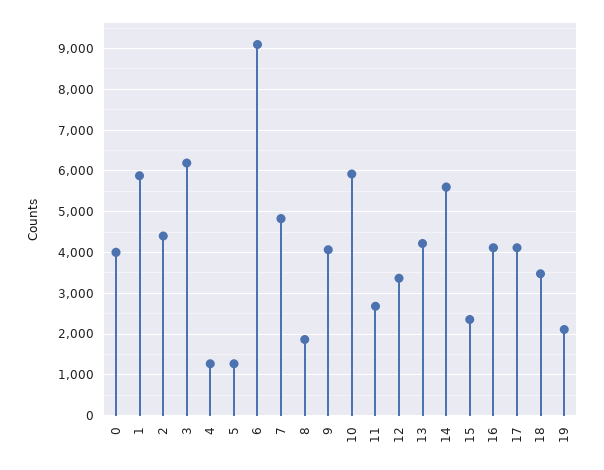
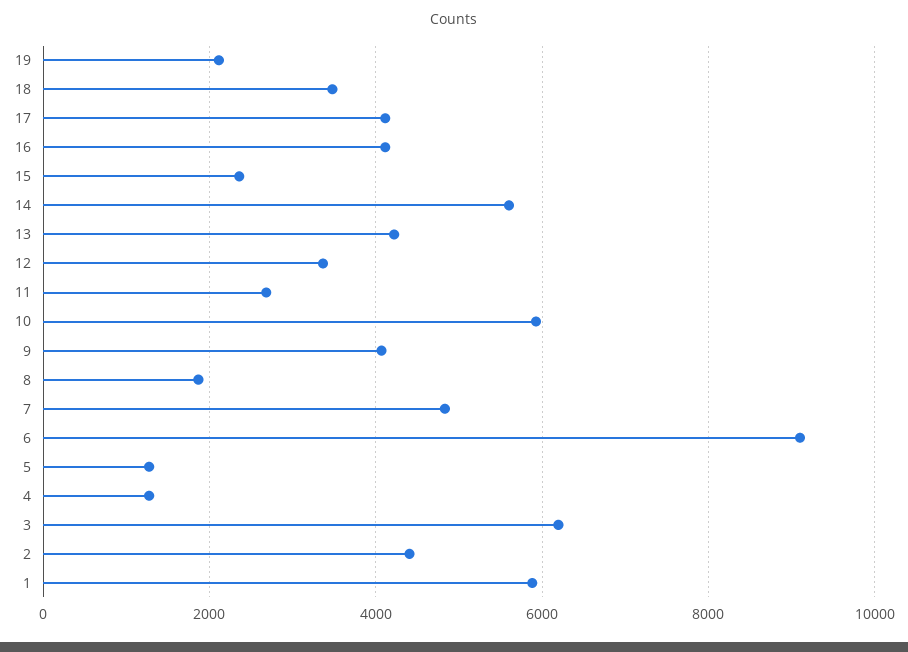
  {
-   "0": 4000,
    "1": 5800,
    "2": 4400,
    "3": 6200,
    "4": 1200,
    "5": 1200,
    "6": 9200,
    "7": 4800,
    "8": 1800,
    "9": 4000,
    "10": 6000,
    "11": 2600,
    "12": 3400,
    "13": 4200,
    "14": 5600,
    "15": 2400,
    "16": 4200,
    "17": 4200,
    "18": 3400,
    "19": 2200
  }

